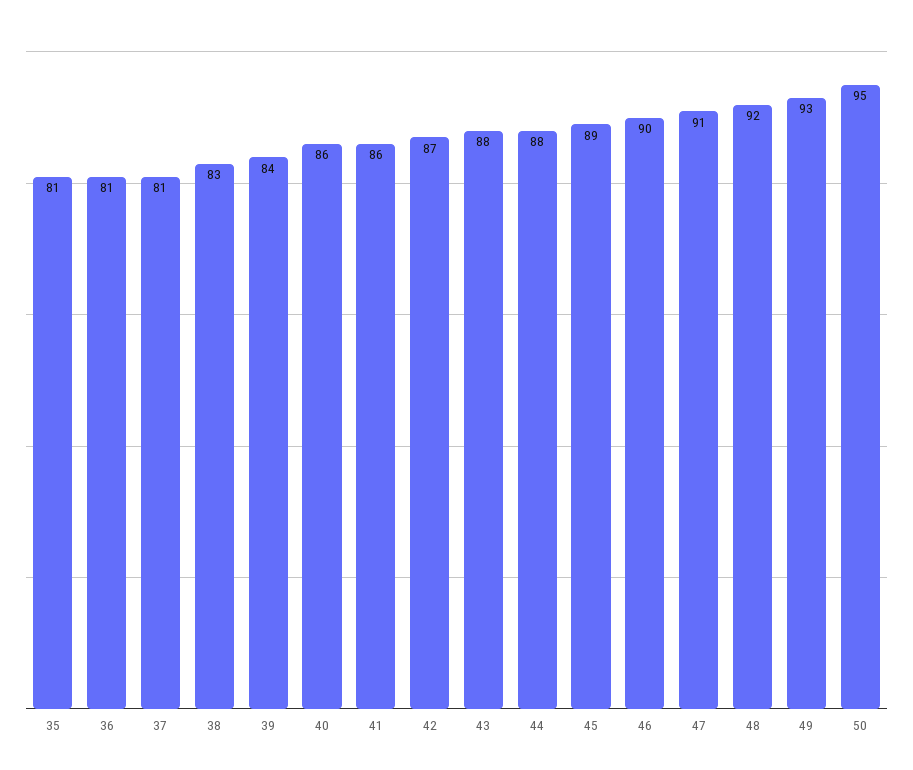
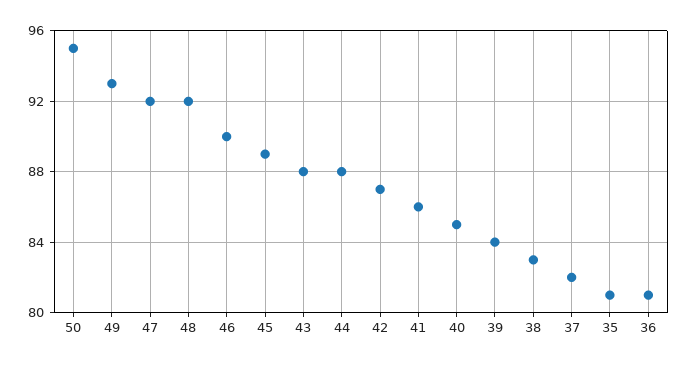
  {
    "35": 81,
    "36": 81,
-   "37": 81,
+   "37": 82,
    "38": 83,
    "39": 84,
-   "40": 86,
+   "40": 85,
    "41": 86,
    "42": 87,
    "43": 88,
    "44": 88,
    "45": 89,
    "46": 90,
-   "47": 91,
+   "47": 92,
    "48": 92,
    "49": 93,
    "50": 95
  }

